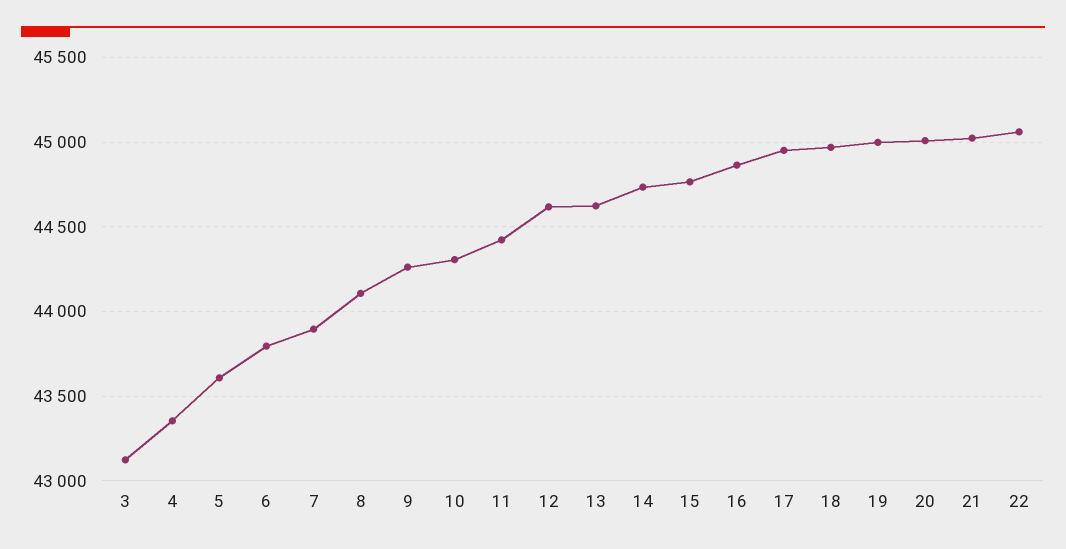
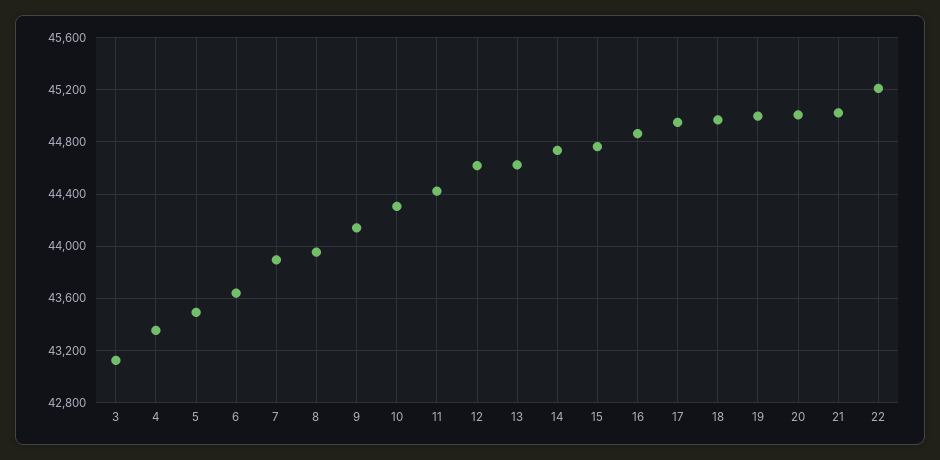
  {
    "3": 43100,
    "4": 43350,
-   "5": 43600,
+   "5": 43500,
-   "6": 43800,
+   "6": 43650,
    "7": 43900,
-   "8": 44100,
+   "8": 43950,
-   "9": 44250,
+   "9": 44150,
    "10": 44300,
    "11": 44400,
    "12": 44600,
    "13": 44600,
    "14": 44750,
    "15": 44750,
    "16": 44850,
    "17": 44950,
    "18": 44950,
    "19": 45000,
    "20": 45000,
    "21": 45000,
-   "22": 45050
+   "22": 45200
  }

